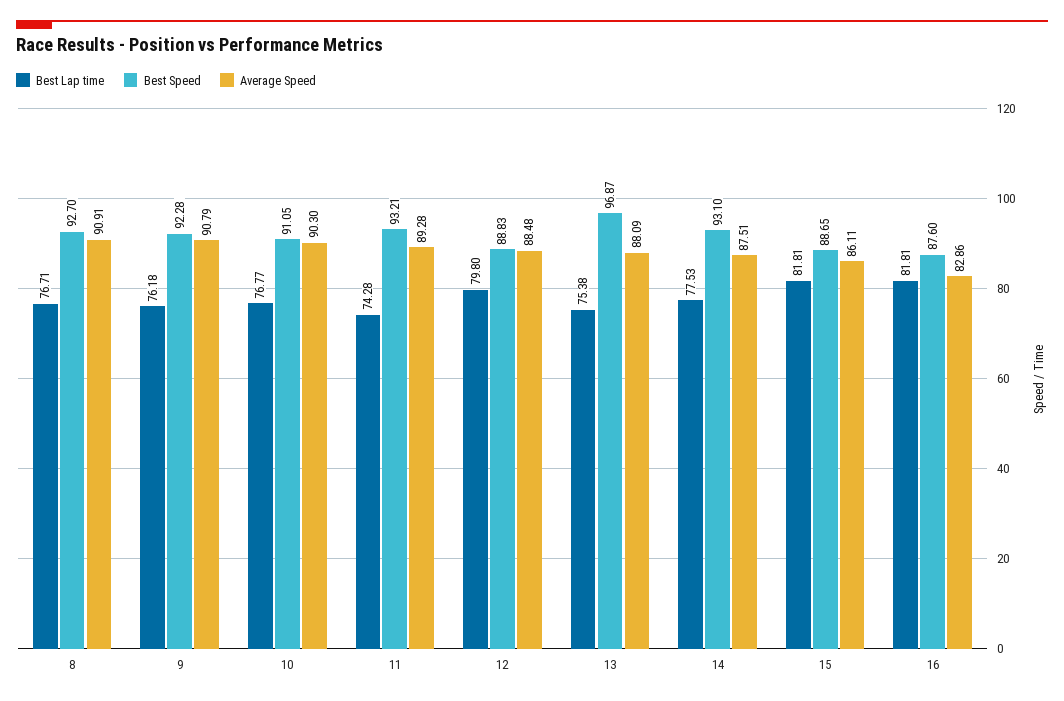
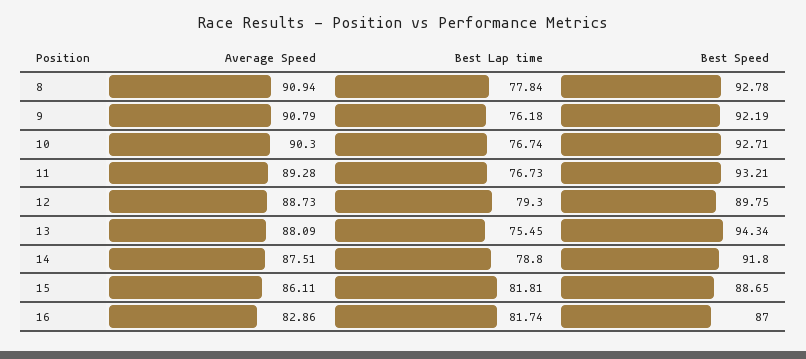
  {
    "Best Lap time": {
-     "8": 76.71,
+     "8": 77.84,
      "9": 76.18,
-     "10": 76.77,
+     "10": 76.74,
-     "11": 74.28,
+     "11": 76.73,
-     "12": 79.8,
+     "12": 79.3,
-     "13": 75.38,
+     "13": 75.45,
-     "14": 77.53,
+     "14": 78.8,
      "15": 81.81,
-     "16": 81.81
+     "16": 81.74
    },
    "Best Speed": {
-     "8": 92.7,
+     "8": 92.78,
-     "9": 92.28,
+     "9": 92.19,
-     "10": 91.05,
+     "10": 92.71,
      "11": 93.21,
-     "12": 88.83,
+     "12": 89.75,
-     "13": 96.87,
+     "13": 94.34,
-     "14": 93.1,
+     "14": 91.8,
      "15": 88.65,
-     "16": 87.6
+     "16": 87
    },
    "Average Speed": {
-     "8": 90.91,
+     "8": 90.94,
      "9": 90.79,
      "10": 90.3,
      "11": 89.28,
-     "12": 88.48,
+     "12": 88.73,
      "13": 88.09,
      "14": 87.51,
      "15": 86.11,
      "16": 82.86
    }
  }

